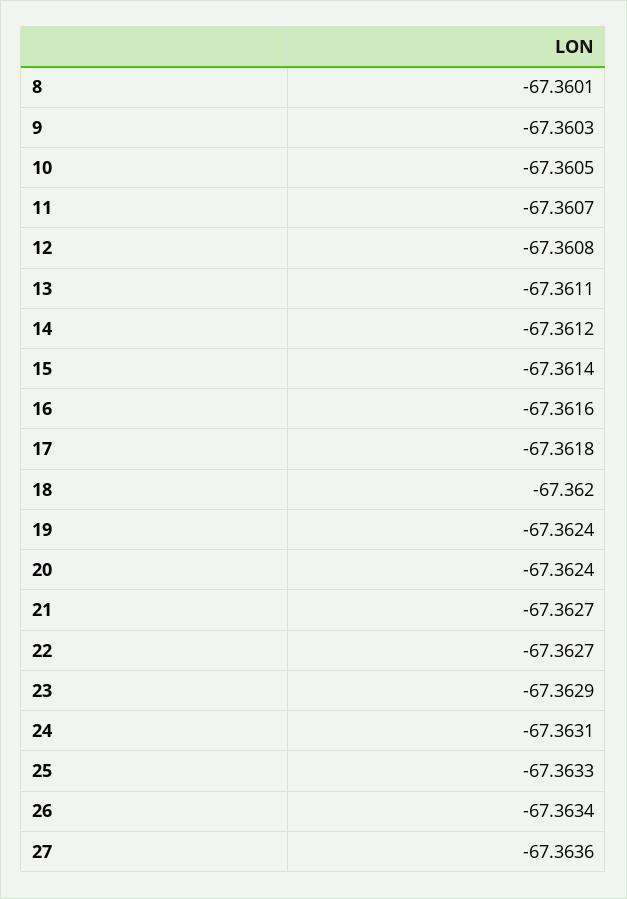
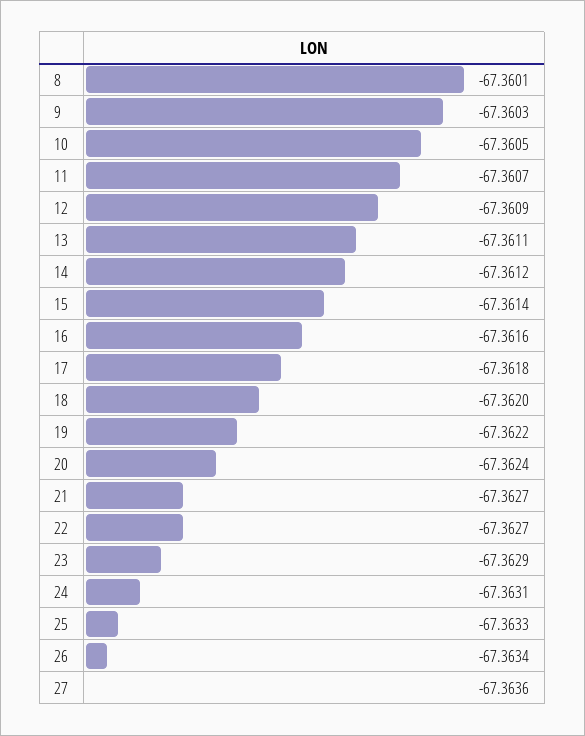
  {
    "8": -67.3601,
    "9": -67.3603,
    "10": -67.3605,
    "11": -67.3607,
-   "12": -67.3608,
+   "12": -67.3609,
    "13": -67.3611,
    "14": -67.3612,
    "15": -67.3614,
    "16": -67.3616,
    "17": -67.3618,
    "18": -67.362,
-   "19": -67.3624,
+   "19": -67.3622,
    "20": -67.3624,
    "21": -67.3627,
    "22": -67.3627,
    "23": -67.3629,
    "24": -67.3631,
    "25": -67.3633,
    "26": -67.3634,
    "27": -67.3636
  }

